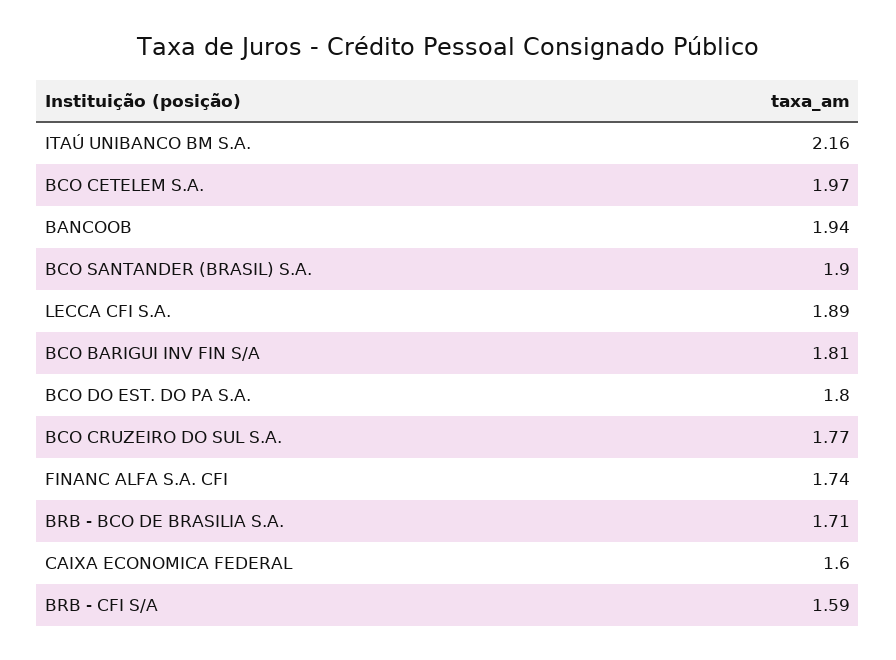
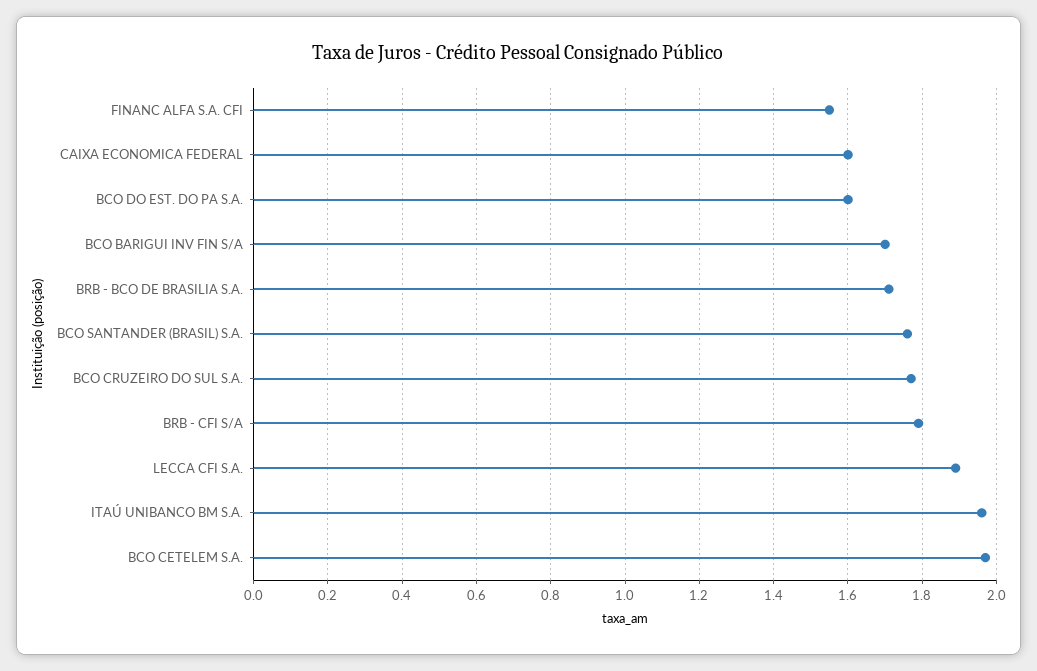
  {
-   "ITAÚ UNIBANCO BM S.A.": 2.16,
+   "ITAÚ UNIBANCO BM S.A.": 1.95,
    "BCO CETELEM S.A.": 1.97,
-   "BANCOOB": 1.94,
-   "BCO SANTANDER (BRASIL) S.A.": 1.9,
+   "BCO SANTANDER (BRASIL) S.A.": 1.75,
    "LECCA CFI S.A.": 1.89,
-   "BCO BARIGUI INV FIN S/A": 1.81,
+   "BCO BARIGUI INV FIN S/A": 1.7,
-   "BCO DO EST. DO PA S.A.": 1.8,
+   "BCO DO EST. DO PA S.A.": 1.6,
    "BCO CRUZEIRO DO SUL S.A.": 1.77,
-   "FINANC ALFA S.A. CFI": 1.74,
+   "FINANC ALFA S.A. CFI": 1.55,
    "BRB - BCO DE BRASILIA S.A.": 1.71,
    "CAIXA ECONOMICA FEDERAL": 1.6,
-   "BRB - CFI S/A": 1.59
+   "BRB - CFI S/A": 1.8
  }

